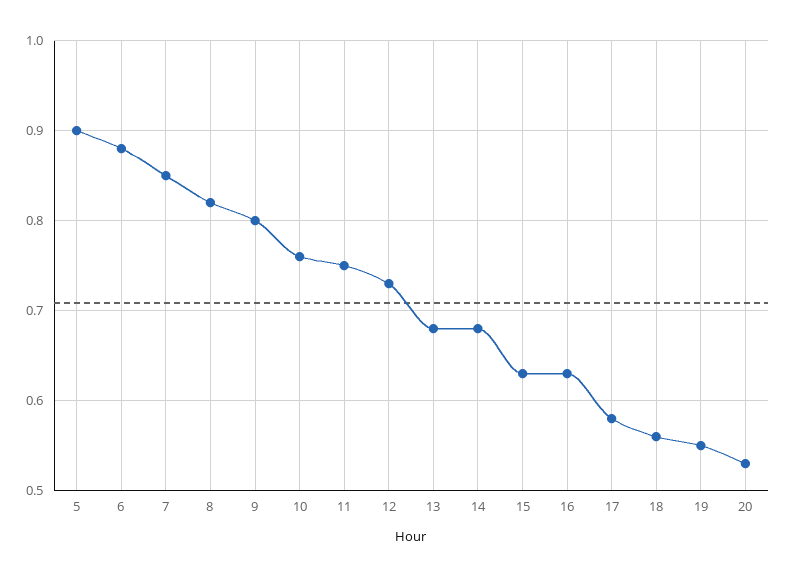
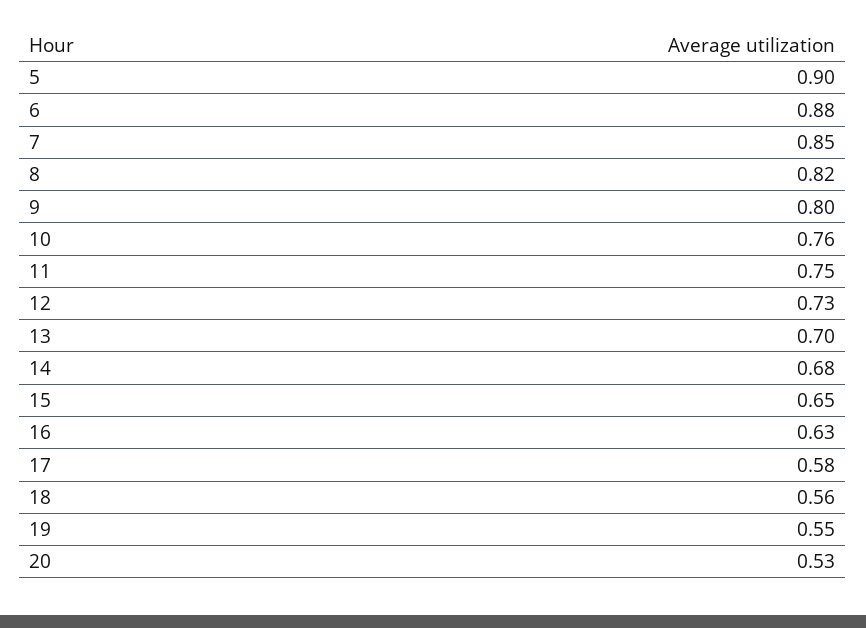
  {
    "5": 0.9,
    "6": 0.88,
    "7": 0.85,
    "8": 0.82,
    "9": 0.8,
    "10": 0.76,
    "11": 0.75,
    "12": 0.73,
-   "13": 0.68,
+   "13": 0.7,
    "14": 0.68,
-   "15": 0.63,
+   "15": 0.65,
    "16": 0.63,
    "17": 0.58,
    "18": 0.56,
    "19": 0.55,
    "20": 0.53
  }

